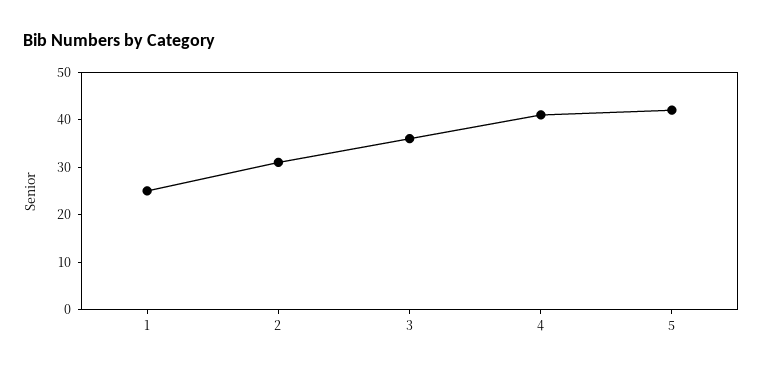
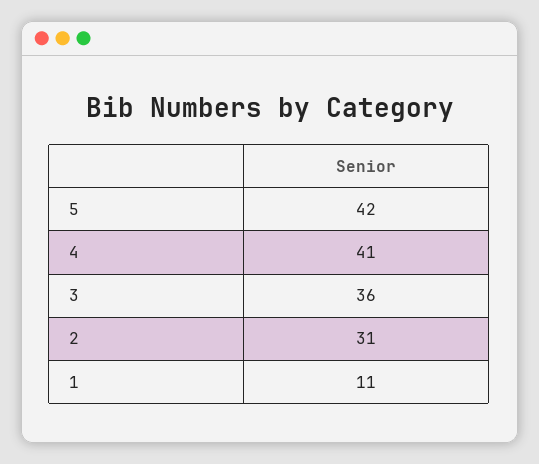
  {
-   "1": 25,
+   "1": 11,
    "2": 31,
    "3": 36,
    "4": 41,
    "5": 42
  }

